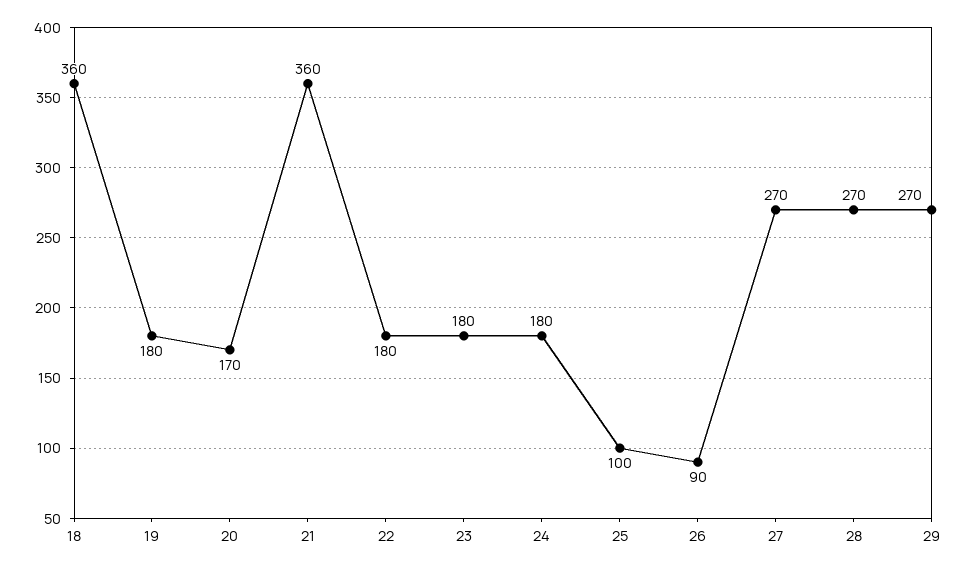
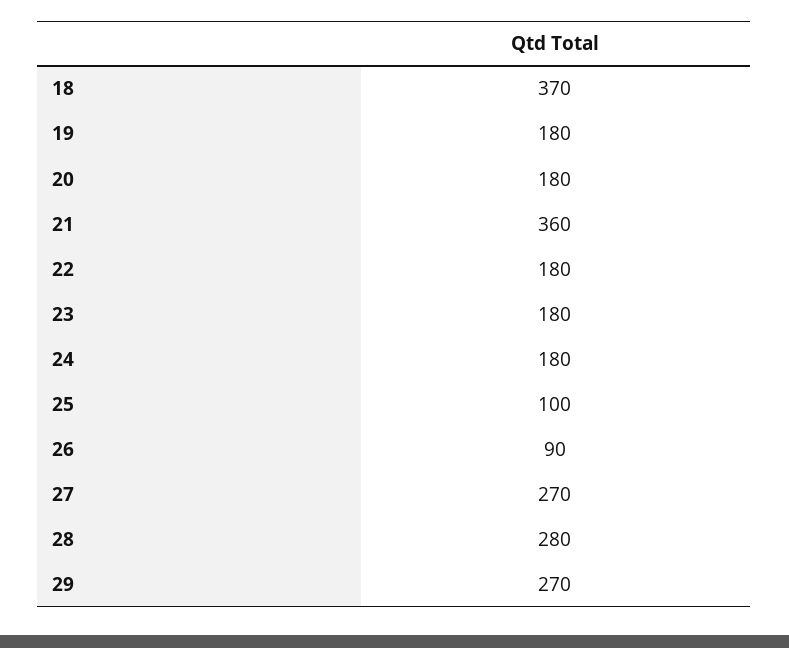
  {
-   "18": 360,
+   "18": 370,
    "19": 180,
-   "20": 170,
+   "20": 180,
    "21": 360,
    "22": 180,
    "23": 180,
    "24": 180,
    "25": 100,
    "26": 90,
    "27": 270,
-   "28": 270,
+   "28": 280,
    "29": 270
  }

